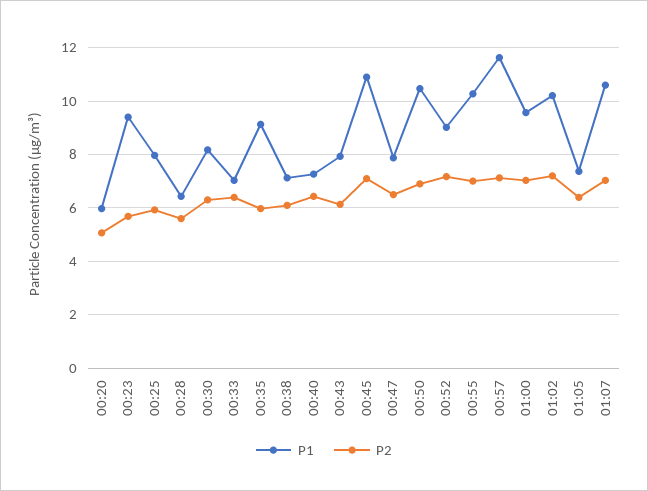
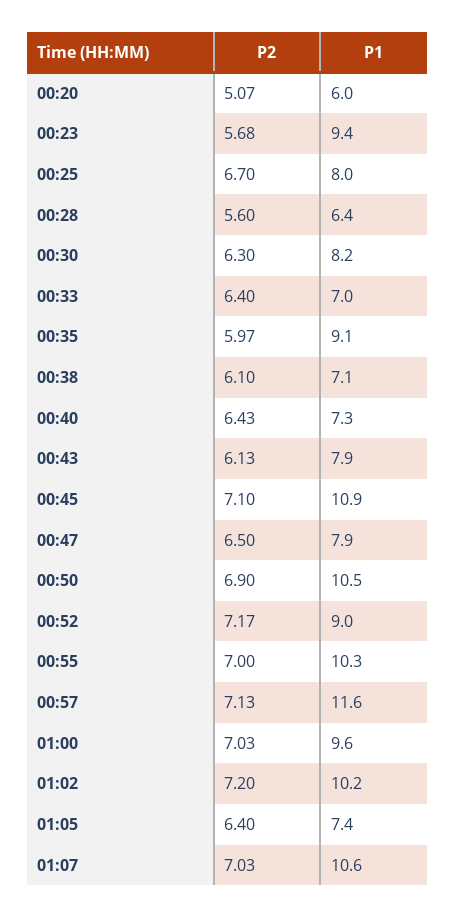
  {
    "P1": {
      "00:20": 6,
      "00:23": 9.4,
      "00:25": 8,
      "00:28": 6.4,
      "00:30": 8.2,
      "00:33": 7,
      "00:35": 9.1,
      "00:38": 7.1,
      "00:40": 7.3,
      "00:43": 7.9,
      "00:45": 10.9,
      "00:47": 7.9,
      "00:50": 10.5,
      "00:52": 9,
      "00:55": 10.3,
      "00:57": 11.6,
      "01:00": 9.6,
      "01:02": 10.2,
      "01:05": 7.4,
      "01:07": 10.6
    },
    "P2": {
      "00:20": 5.07,
      "00:23": 5.68,
-     "00:25": 6,
+     "00:25": 6.7,
      "00:28": 5.6,
      "00:30": 6.3,
      "00:33": 6.4,
      "00:35": 5.97,
      "00:38": 6.1,
      "00:40": 6.43,
      "00:43": 6.13,
      "00:45": 7.1,
      "00:47": 6.5,
      "00:50": 6.9,
      "00:52": 7.17,
      "00:55": 7,
      "00:57": 7.13,
      "01:00": 7.03,
      "01:02": 7.2,
      "01:05": 6.4,
      "01:07": 7.03
    }
  }

